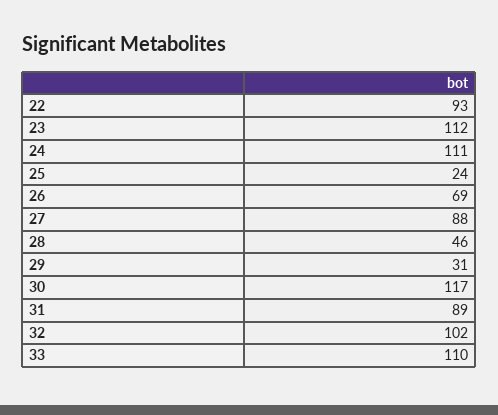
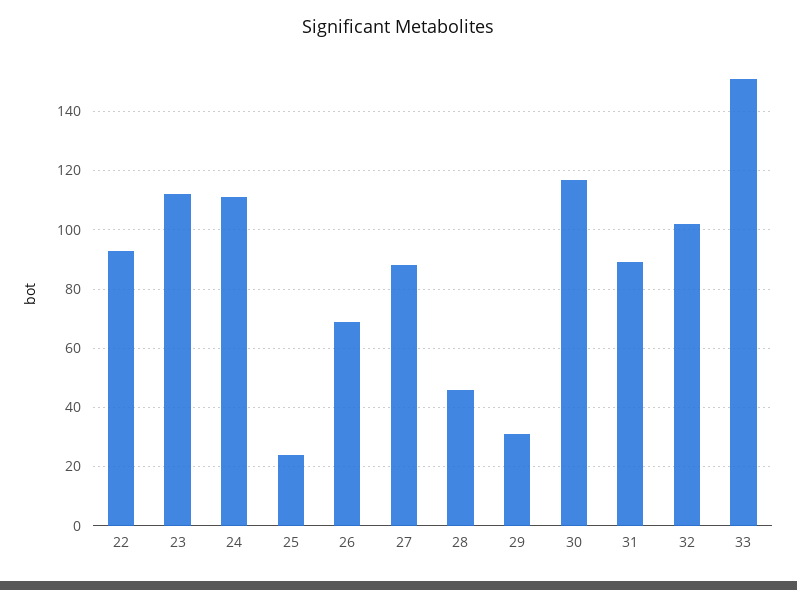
  {
    "22": 93,
    "23": 112,
    "24": 111,
    "25": 24,
    "26": 69,
    "27": 88,
    "28": 46,
    "29": 31,
    "30": 117,
    "31": 89,
    "32": 102,
-   "33": 110
+   "33": 150
  }

